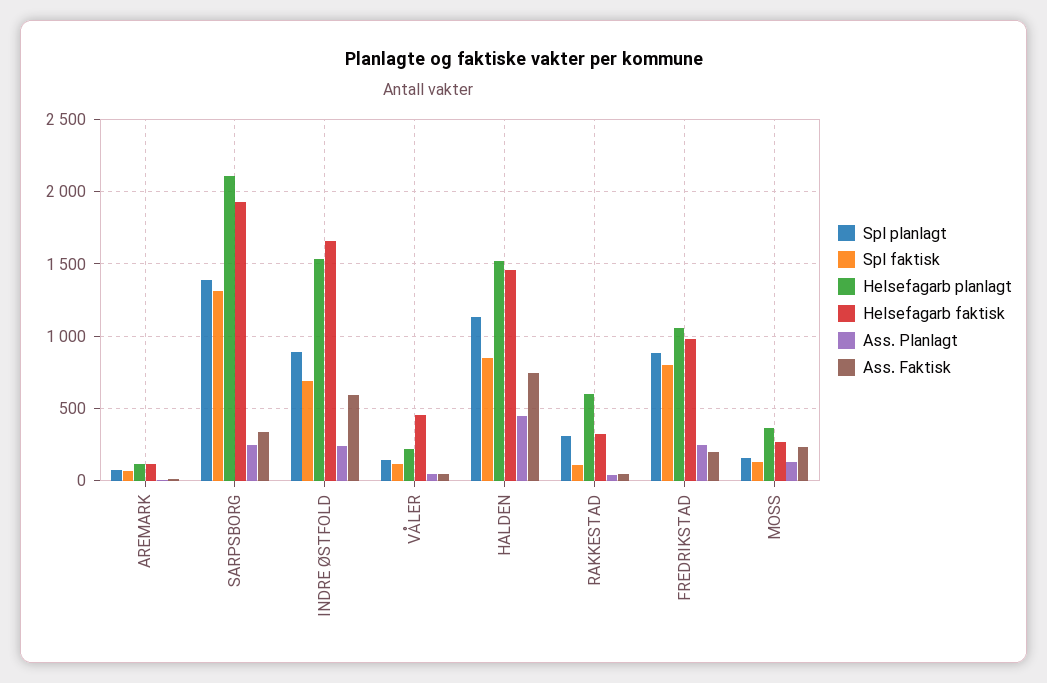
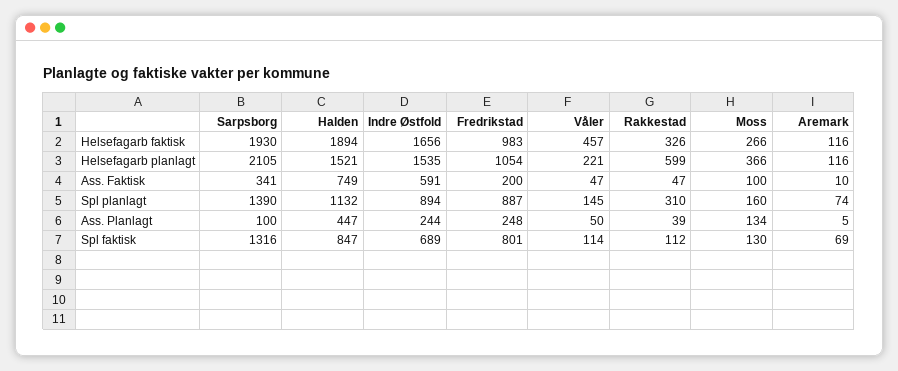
  {
    "Spl planlagt": {
      "AREMARK": 74,
      "SARPSBORG": 1390,
      "INDRE ØSTFOLD": 894,
      "VÅLER": 145,
      "HALDEN": 1132,
      "RAKKESTAD": 310,
      "FREDRIKSTAD": 887,
      "MOSS": 160
    },
    "Spl faktisk": {
      "AREMARK": 69,
      "SARPSBORG": 1316,
      "INDRE ØSTFOLD": 689,
      "VÅLER": 114,
      "HALDEN": 847,
      "RAKKESTAD": 112,
      "FREDRIKSTAD": 801,
      "MOSS": 130
    },
    "Helsefagarb planlagt": {
      "AREMARK": 116,
      "SARPSBORG": 2105,
      "INDRE ØSTFOLD": 1535,
      "VÅLER": 221,
      "HALDEN": 1521,
      "RAKKESTAD": 599,
      "FREDRIKSTAD": 1054,
      "MOSS": 366
    },
    "Helsefagarb faktisk": {
      "AREMARK": 116,
      "SARPSBORG": 1930,
      "INDRE ØSTFOLD": 1656,
      "VÅLER": 457,
-     "HALDEN": 1450,
+     "HALDEN": 1894,
      "RAKKESTAD": 326,
      "FREDRIKSTAD": 983,
      "MOSS": 266
    },
    "Ass. Planlagt": {
      "AREMARK": 5,
-     "SARPSBORG": 250,
+     "SARPSBORG": 100,
      "INDRE ØSTFOLD": 244,
      "VÅLER": 50,
      "HALDEN": 447,
      "RAKKESTAD": 39,
      "FREDRIKSTAD": 248,
      "MOSS": 134
    },
    "Ass. Faktisk": {
      "AREMARK": 10,
      "SARPSBORG": 341,
      "INDRE ØSTFOLD": 591,
      "VÅLER": 47,
      "HALDEN": 749,
      "RAKKESTAD": 47,
      "FREDRIKSTAD": 200,
-     "MOSS": 250
+     "MOSS": 100
    }
  }

